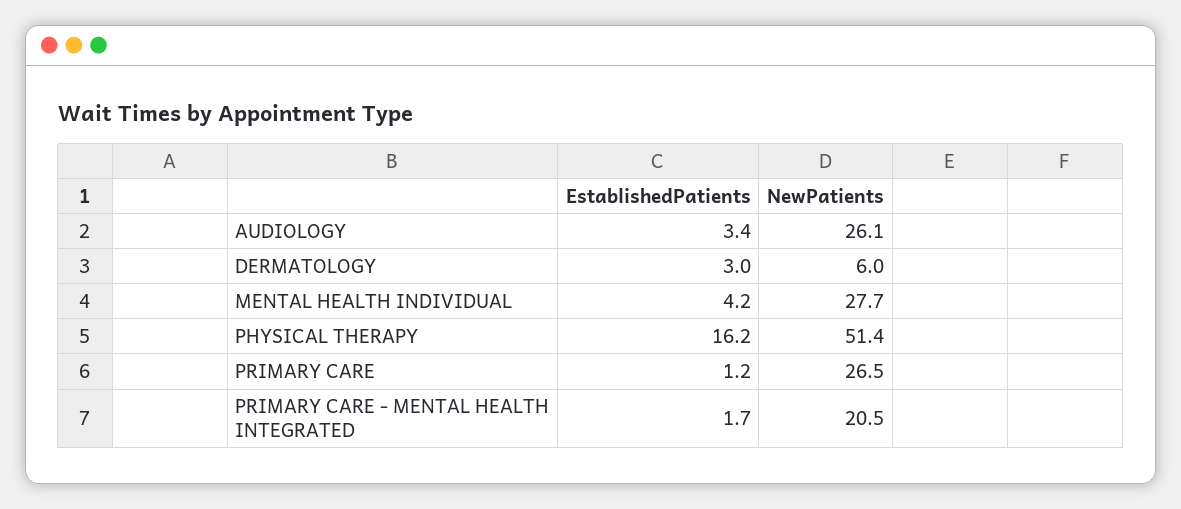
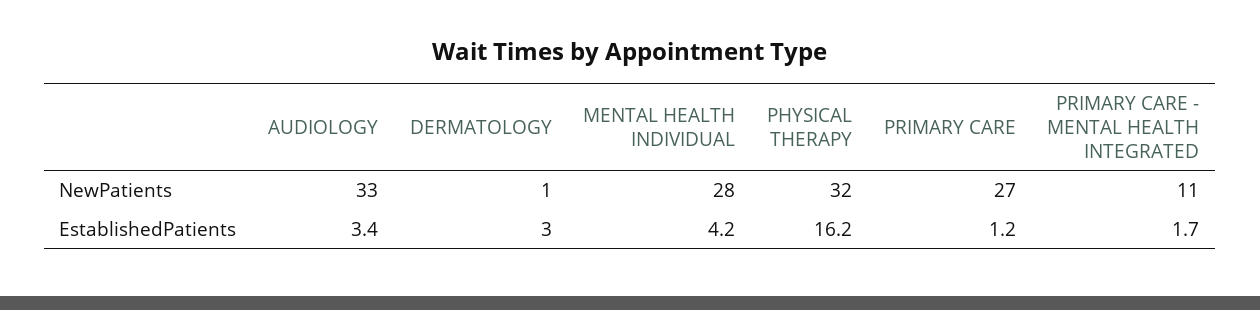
  {
    "EstablishedPatients": {
      "AUDIOLOGY": 3.4,
      "DERMATOLOGY": 3,
      "MENTAL HEALTH INDIVIDUAL": 4.2,
      "PHYSICAL THERAPY": 16.2,
      "PRIMARY CARE": 1.2,
      "PRIMARY CARE - MENTAL HEALTH INTEGRATED": 1.7
    },
    "NewPatients": {
-     "AUDIOLOGY": 26.1,
+     "AUDIOLOGY": 33,
-     "DERMATOLOGY": 6,
+     "DERMATOLOGY": 1,
      "MENTAL HEALTH INDIVIDUAL": 27.7,
-     "PHYSICAL THERAPY": 51.4,
+     "PHYSICAL THERAPY": 32,
      "PRIMARY CARE": 26.5,
-     "PRIMARY CARE - MENTAL HEALTH INTEGRATED": 20.5
+     "PRIMARY CARE - MENTAL HEALTH INTEGRATED": 11
    }
  }

